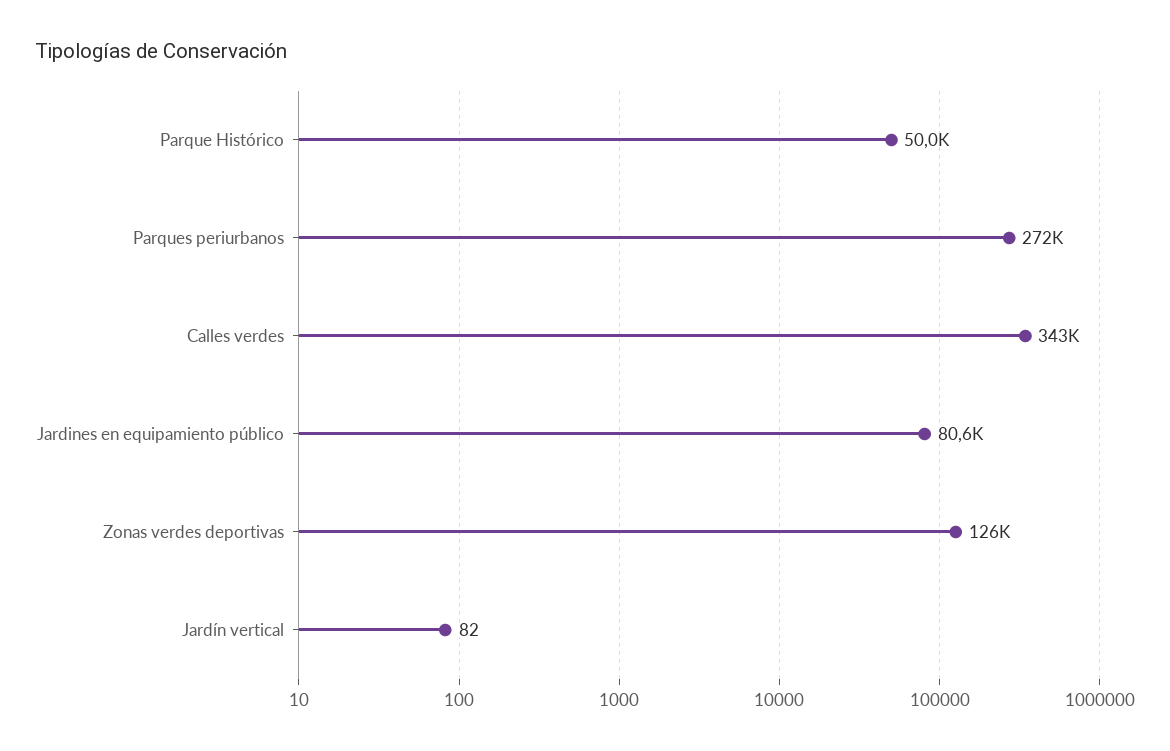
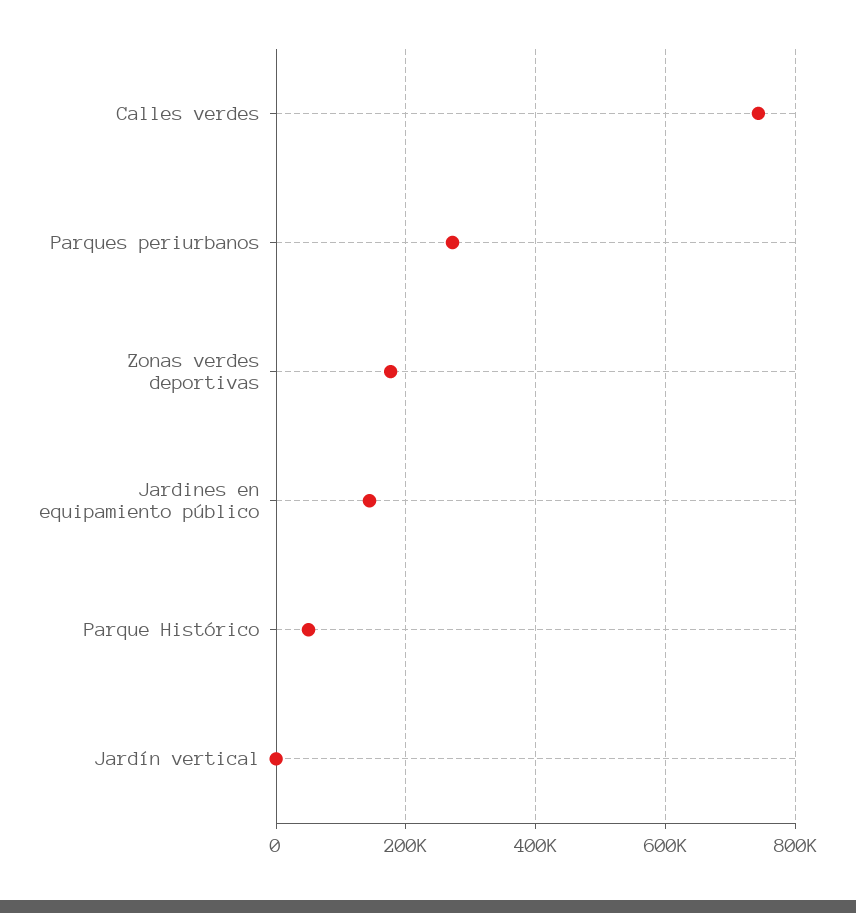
  {
    "Parque Histórico": 50000,
    "Parques periurbanos": 272000,
-   "Calles verdes": 343000,
+   "Calles verdes": 740000,
-   "Jardines en equipamiento público": 80600,
+   "Jardines en equipamiento público": 140000,
-   "Zonas verdes deportivas": 126000,
+   "Zonas verdes deportivas": 180000,
    "Jardín vertical": 82
  }

